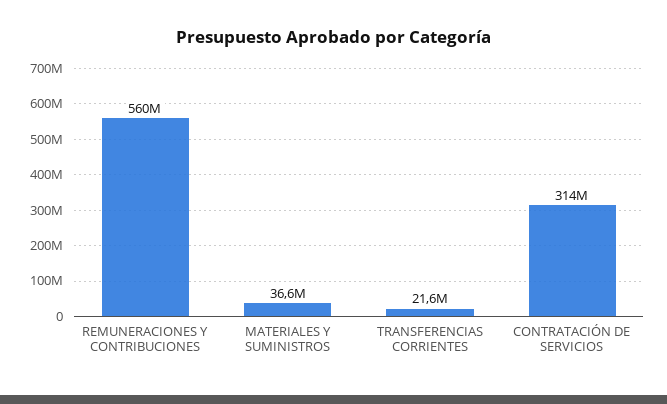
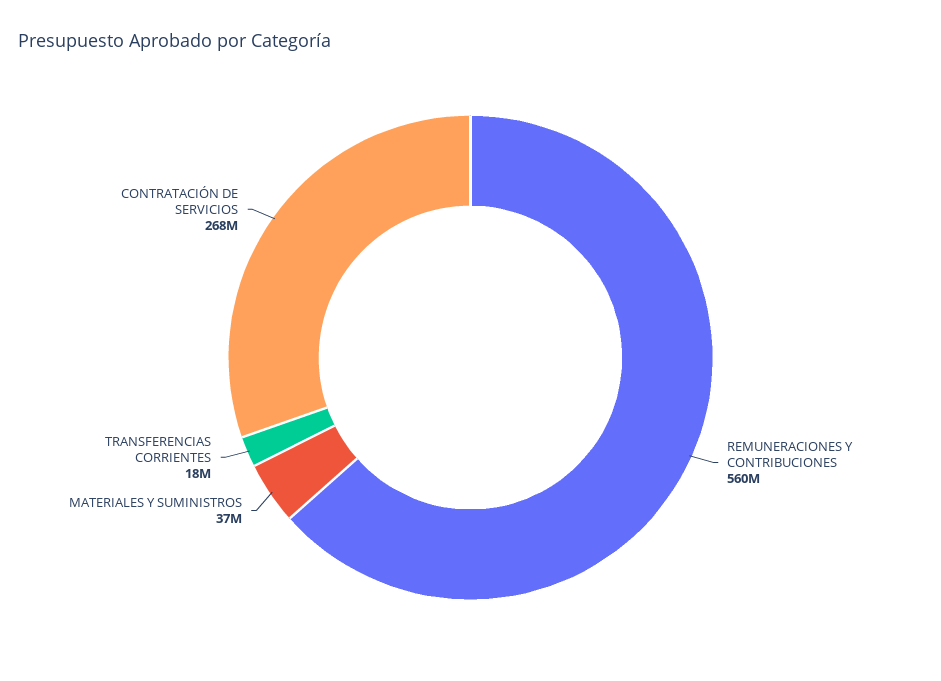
  {
    "REMUNERACIONES Y CONTRIBUCIONES": 560000000,
    "MATERIALES Y SUMINISTROS": 36600000,
-   "TRANSFERENCIAS CORRIENTES": 21600000,
+   "TRANSFERENCIAS CORRIENTES": 18000000,
-   "CONTRATACIÓN DE SERVICIOS": 314000000
+   "CONTRATACIÓN DE SERVICIOS": 268000000
  }

